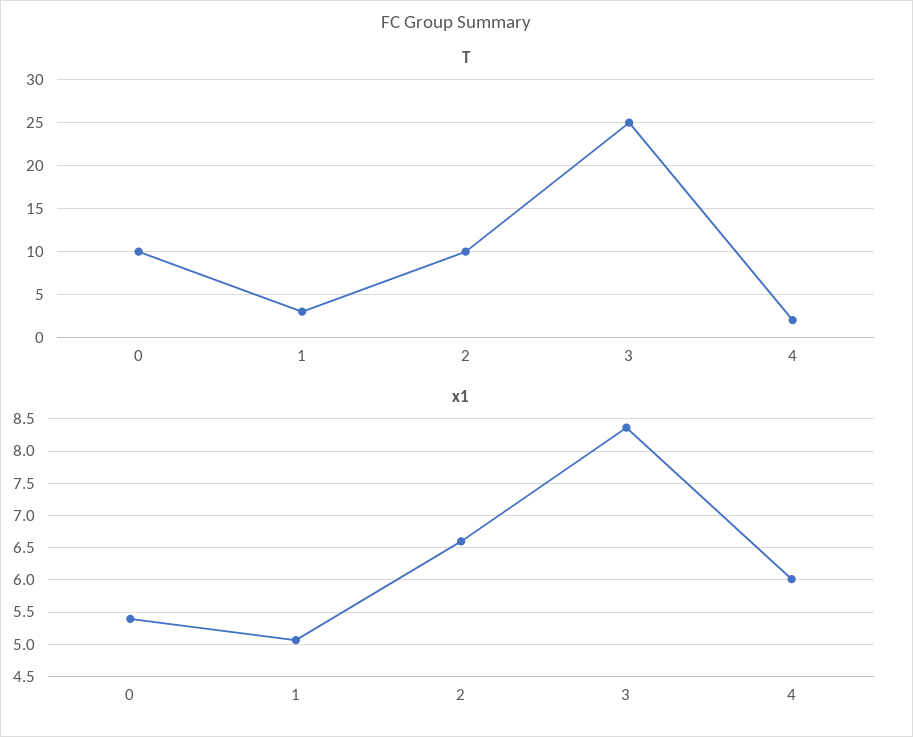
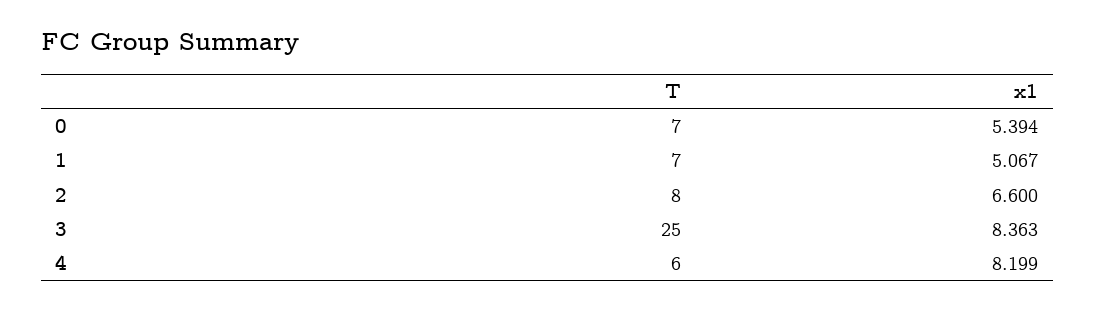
  {
    "T": {
-     "0": 10,
+     "0": 7,
-     "1": 3,
+     "1": 7,
-     "2": 10,
+     "2": 8,
      "3": 25,
-     "4": 2
+     "4": 6
    },
    "x1": {
      "0": 5.394,
      "1": 5.067,
      "2": 6.6,
      "3": 8.363,
-     "4": 6
+     "4": 8.199
    }
  }

